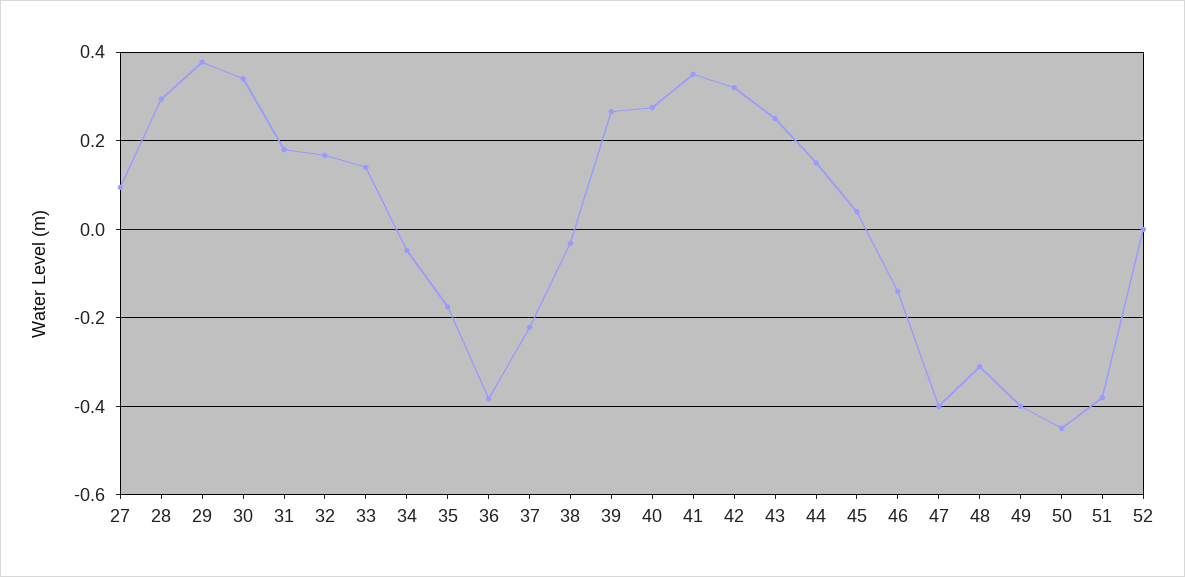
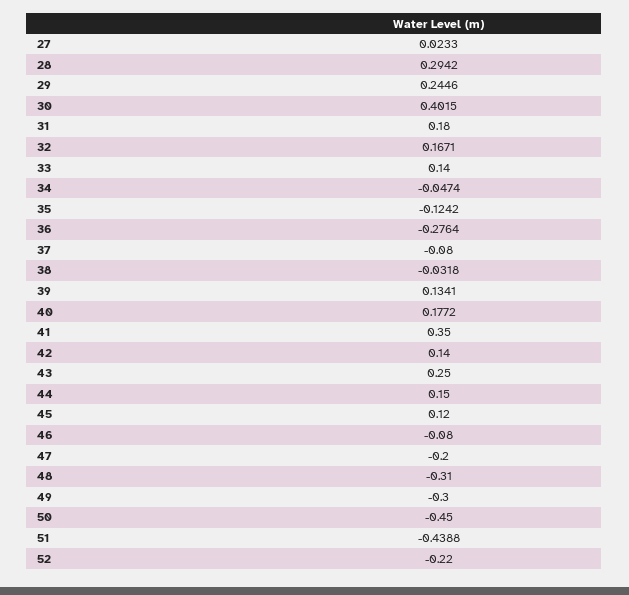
  {
-   "27": 0.1,
+   "27": 0.0233,
    "28": 0.2942,
-   "29": 0.38,
+   "29": 0.2446,
-   "30": 0.34,
+   "30": 0.4015,
    "31": 0.18,
    "32": 0.1671,
    "33": 0.14,
    "34": -0.0474,
-   "35": -0.18,
+   "35": -0.1242,
-   "36": -0.38,
+   "36": -0.2764,
-   "37": -0.22,
+   "37": -0.08,
    "38": -0.0318,
-   "39": 0.26,
+   "39": 0.1341,
-   "40": 0.28,
+   "40": 0.1772,
    "41": 0.35,
-   "42": 0.32,
+   "42": 0.14,
    "43": 0.25,
    "44": 0.15,
-   "45": 0.04,
+   "45": 0.12,
-   "46": -0.14,
+   "46": -0.08,
-   "47": -0.4,
+   "47": -0.2,
    "48": -0.31,
-   "49": -0.4,
+   "49": -0.3,
    "50": -0.45,
-   "51": -0.38,
+   "51": -0.4388,
-   "52": 0
+   "52": -0.22
  }

